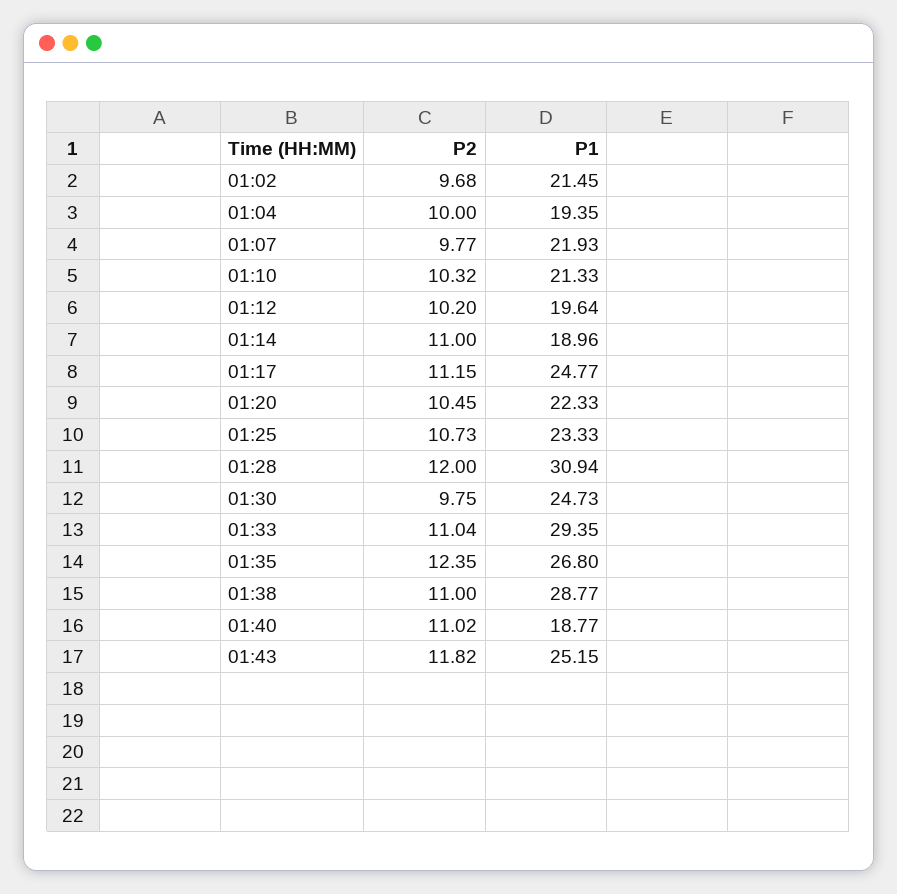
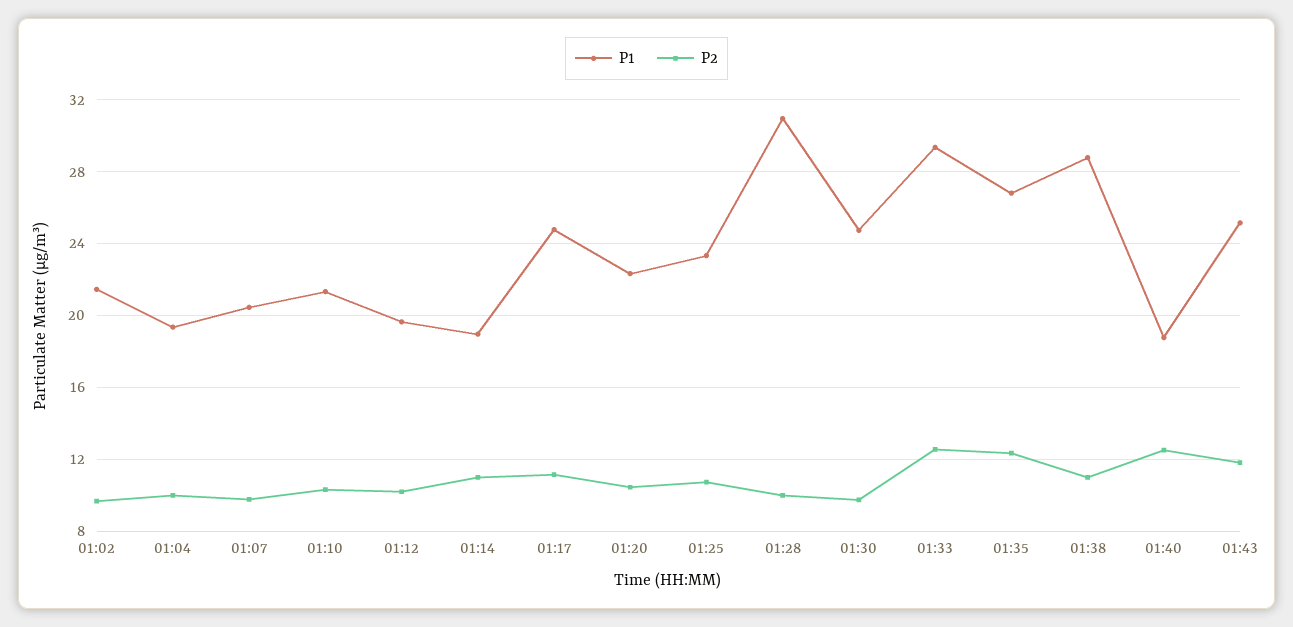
  {
    "P2": {
      "01:02": 9.68,
      "01:04": 10,
      "01:07": 9.77,
      "01:10": 10.32,
      "01:12": 10.2,
      "01:14": 11,
      "01:17": 11.15,
      "01:20": 10.45,
      "01:25": 10.73,
-     "01:28": 12,
+     "01:28": 10,
      "01:30": 9.75,
-     "01:33": 11.04,
+     "01:33": 12.5,
      "01:35": 12.35,
      "01:38": 11,
-     "01:40": 11.02,
+     "01:40": 12.5,
      "01:43": 11.82
    },
    "P1": {
      "01:02": 21.45,
      "01:04": 19.35,
-     "01:07": 21.93,
+     "01:07": 20.5,
      "01:10": 21.33,
      "01:12": 19.64,
      "01:14": 18.96,
      "01:17": 24.77,
      "01:20": 22.33,
      "01:25": 23.33,
      "01:28": 30.94,
      "01:30": 24.73,
      "01:33": 29.35,
      "01:35": 26.8,
      "01:38": 28.77,
      "01:40": 18.77,
      "01:43": 25.15
    }
  }

